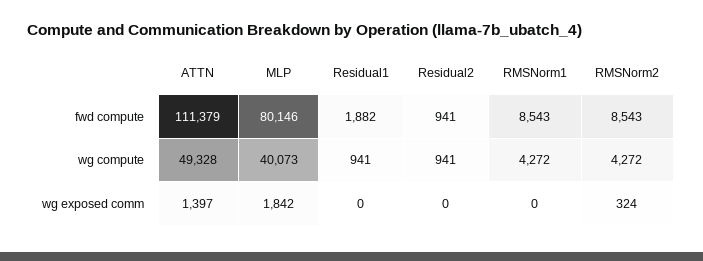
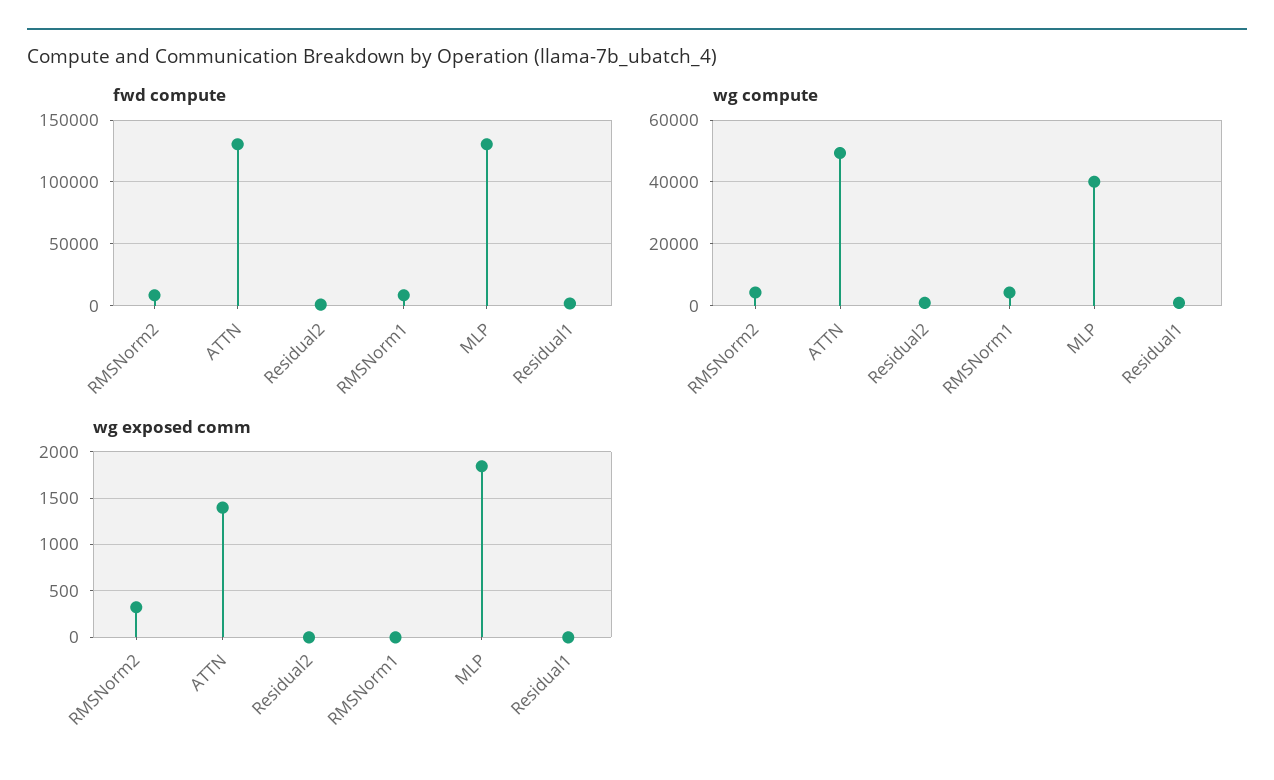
  {
    "fwd compute": {
-     "ATTN": 111379,
+     "ATTN": 130000,
-     "MLP": 80146,
+     "MLP": 130000,
      "Residual1": 1882,
      "Residual2": 941,
      "RMSNorm1": 8543,
      "RMSNorm2": 8543
    },
    "wg compute": {
      "ATTN": 49328,
      "MLP": 40073,
      "Residual1": 941,
      "Residual2": 941,
      "RMSNorm1": 4272,
      "RMSNorm2": 4272
    },
    "wg exposed comm": {
      "ATTN": 1397,
      "MLP": 1842,
      "Residual1": 0,
      "Residual2": 0,
      "RMSNorm1": 0,
      "RMSNorm2": 324
    }
  }

